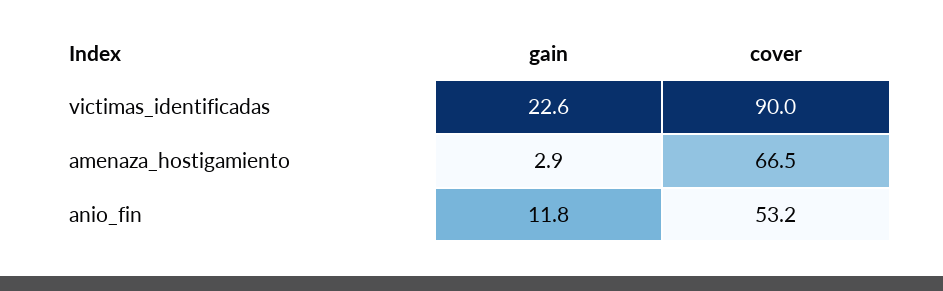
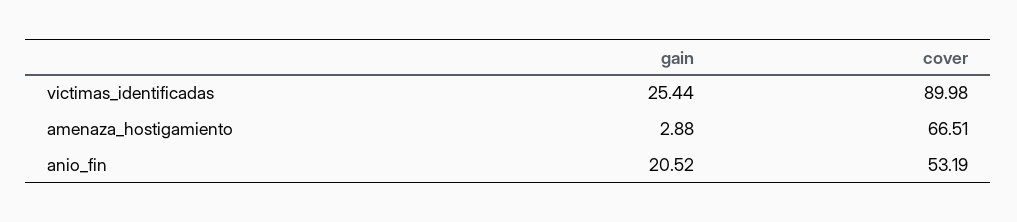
  {
    "gain": {
-     "victimas_identificadas": 22.6,
+     "victimas_identificadas": 25.44,
      "amenaza_hostigamiento": 2.88,
-     "anio_fin": 11.8
+     "anio_fin": 20.52
    },
    "cover": {
      "victimas_identificadas": 89.98,
      "amenaza_hostigamiento": 66.51,
      "anio_fin": 53.19
    }
  }

